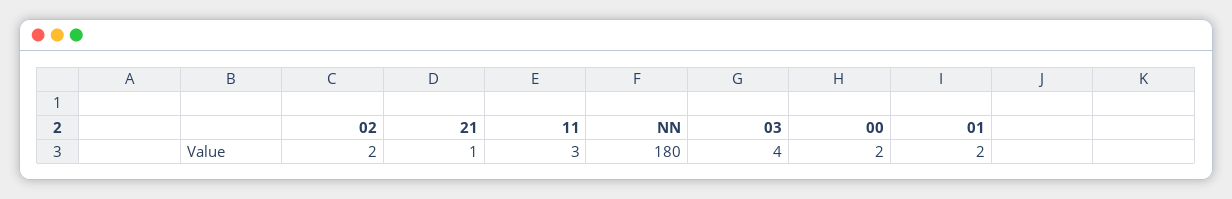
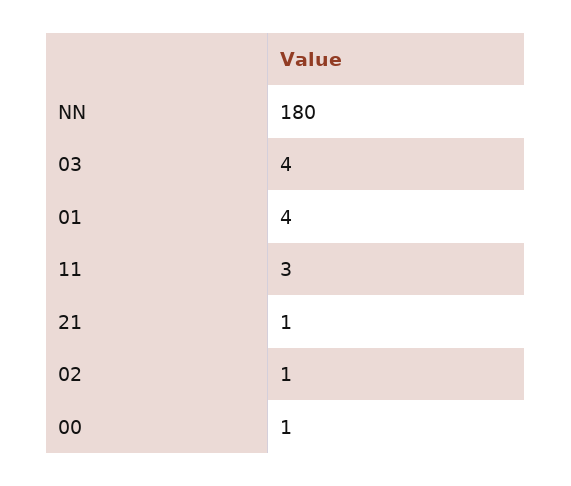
  {
-   "02": 2,
+   "02": 1,
    "21": 1,
    "11": 3,
    "NN": 180,
    "03": 4,
-   "00": 2,
+   "00": 1,
-   "01": 2
+   "01": 4
  }

